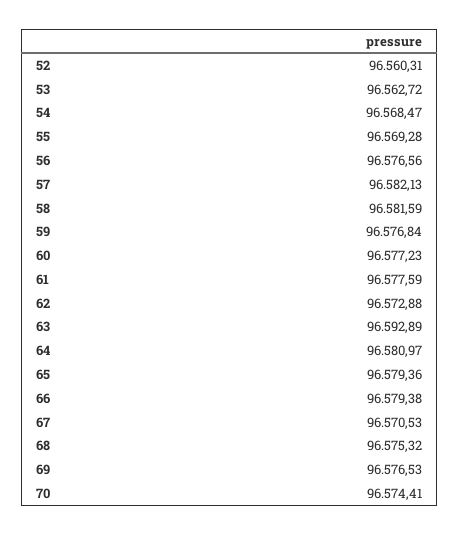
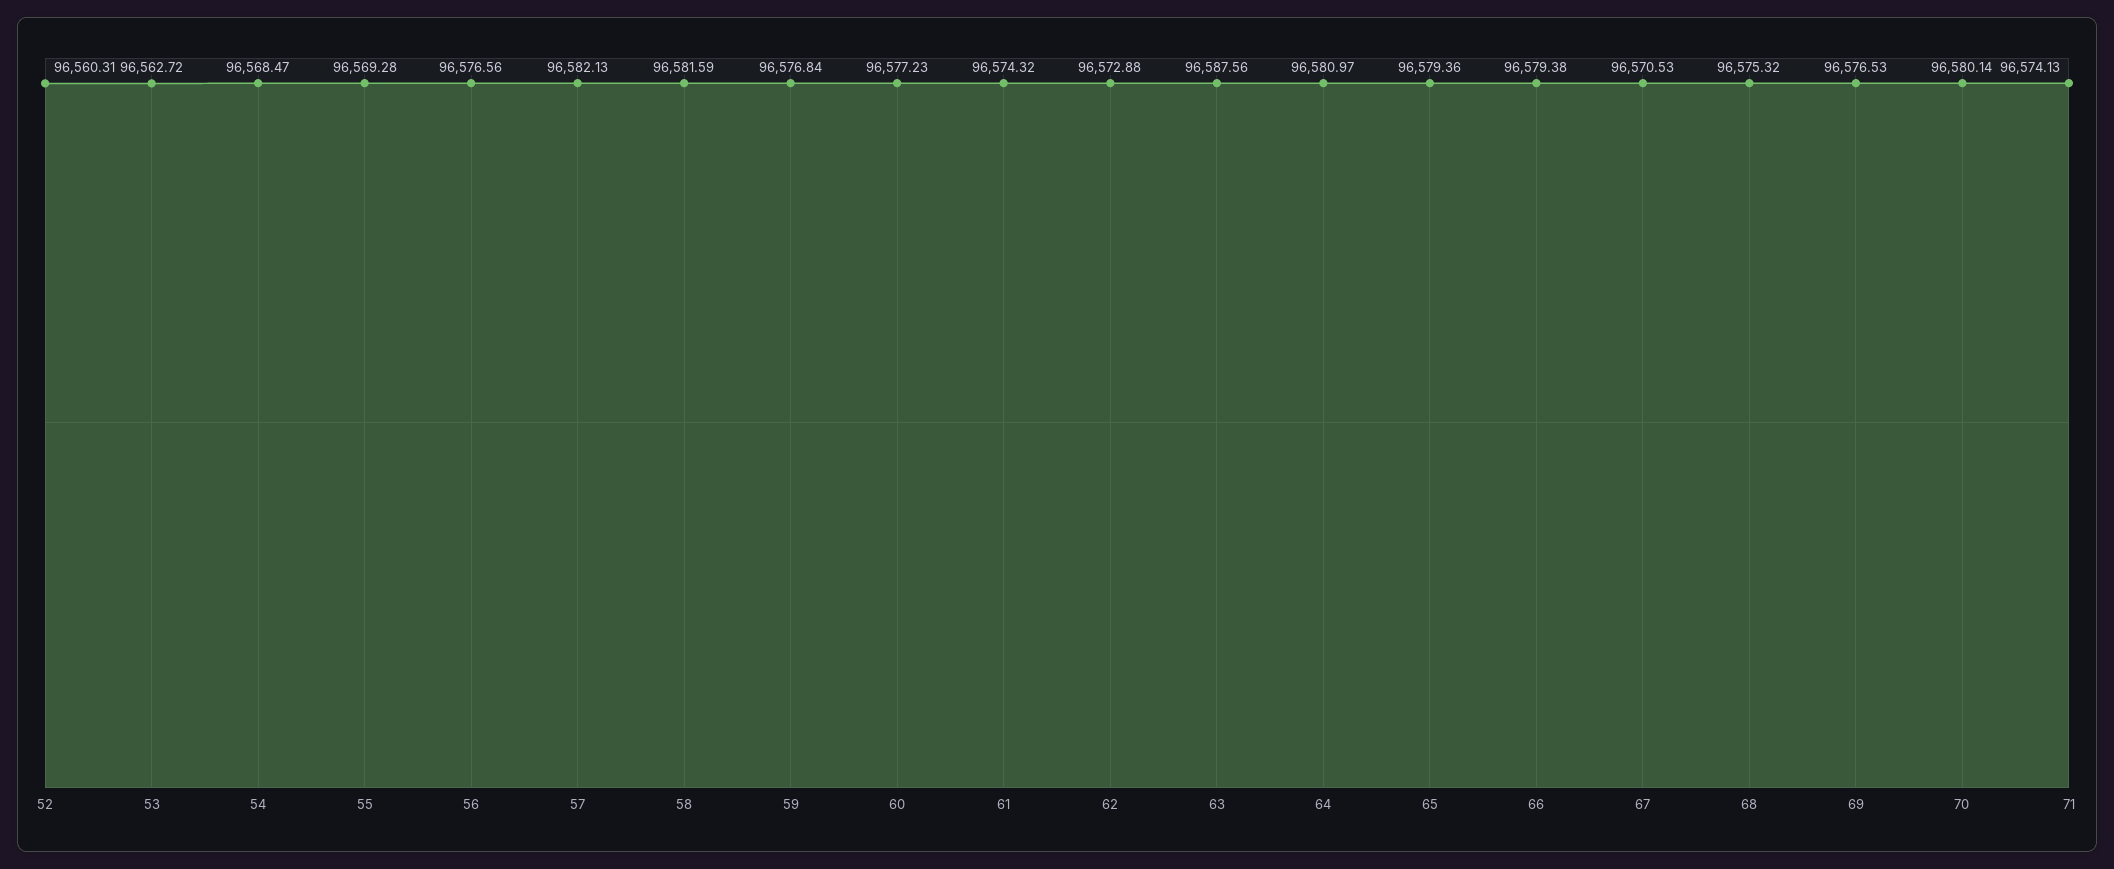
  {
    "52": 96560.31,
    "53": 96562.72,
    "54": 96568.47,
    "55": 96569.28,
    "56": 96576.56,
    "57": 96582.13,
    "58": 96581.59,
    "59": 96576.84,
    "60": 96577.23,
-   "61": 96577.59,
+   "61": 96574.32,
    "62": 96572.88,
-   "63": 96592.89,
+   "63": 96587.56,
    "64": 96580.97,
    "65": 96579.36,
    "66": 96579.38,
    "67": 96570.53,
    "68": 96575.32,
    "69": 96576.53,
-   "70": 96574.41
+   "70": 96580.14,
+   "71": 96574.13
  }

